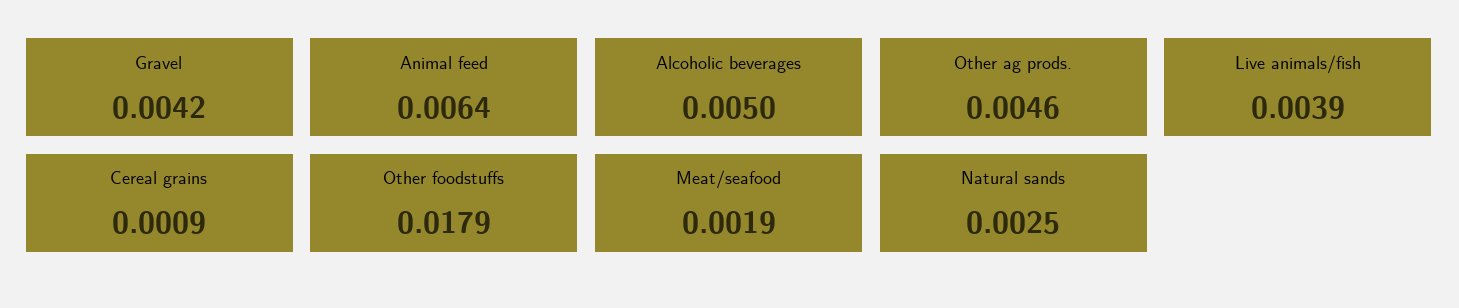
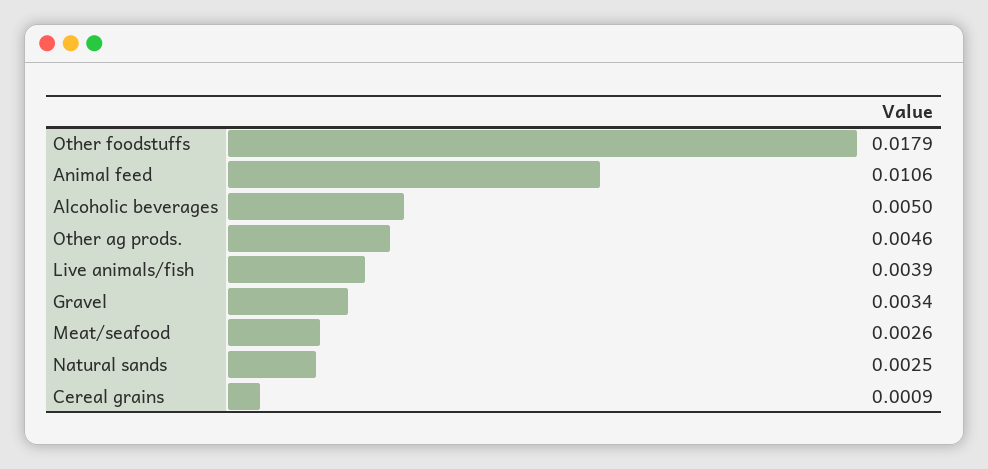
  {
-   "Gravel": 0.0042,
+   "Gravel": 0.0034,
-   "Animal feed": 0.0064,
+   "Animal feed": 0.0106,
    "Alcoholic beverages": 0.005,
    "Other ag prods.": 0.0046,
    "Live animals/fish": 0.0039,
    "Cereal grains": 0.0009,
    "Other foodstuffs": 0.0179,
-   "Meat/seafood": 0.0019,
+   "Meat/seafood": 0.0026,
    "Natural sands": 0.0025
  }

